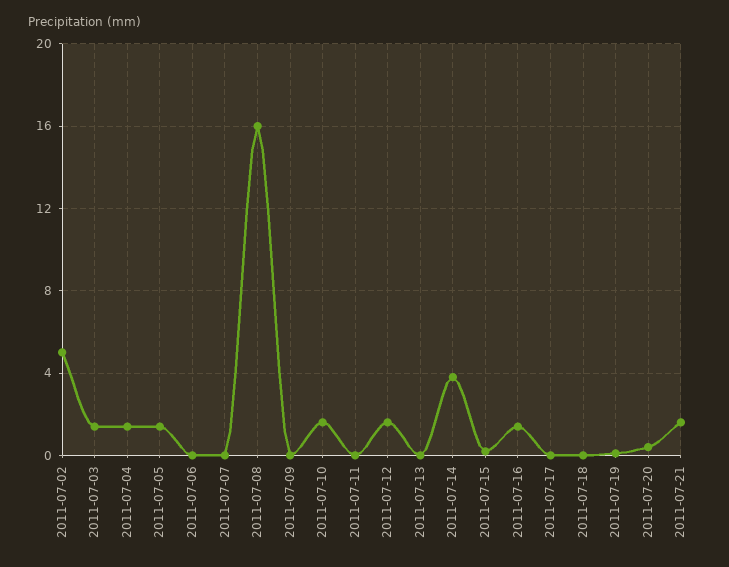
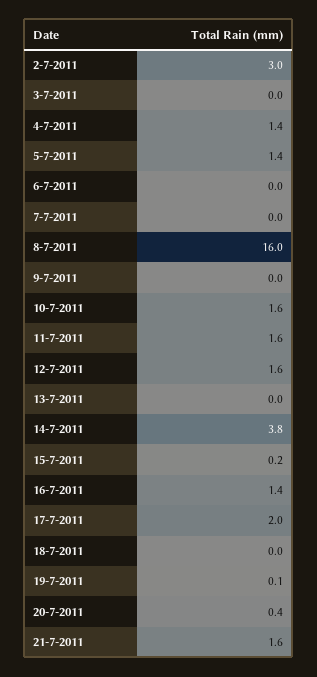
  {
-   "2011-07-02": 5,
+   "2011-07-02": 3,
-   "2011-07-03": 1.5,
+   "2011-07-03": 0,
    "2011-07-04": 1.4,
    "2011-07-05": 1.4,
    "2011-07-06": 0,
    "2011-07-07": 0,
    "2011-07-08": 16,
    "2011-07-09": 0,
    "2011-07-10": 1.6,
-   "2011-07-11": 0,
+   "2011-07-11": 1.6,
    "2011-07-12": 1.6,
    "2011-07-13": 0,
    "2011-07-14": 3.8,
    "2011-07-15": 0.2,
    "2011-07-16": 1.4,
-   "2011-07-17": 0,
+   "2011-07-17": 2,
    "2011-07-18": 0,
    "2011-07-19": 0.1,
    "2011-07-20": 0.4,
    "2011-07-21": 1.6
  }

